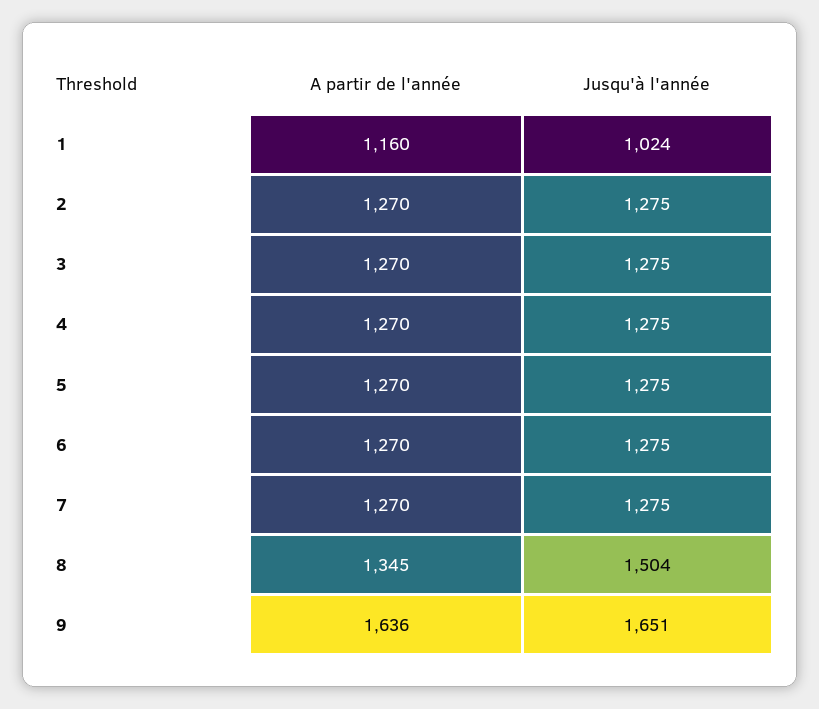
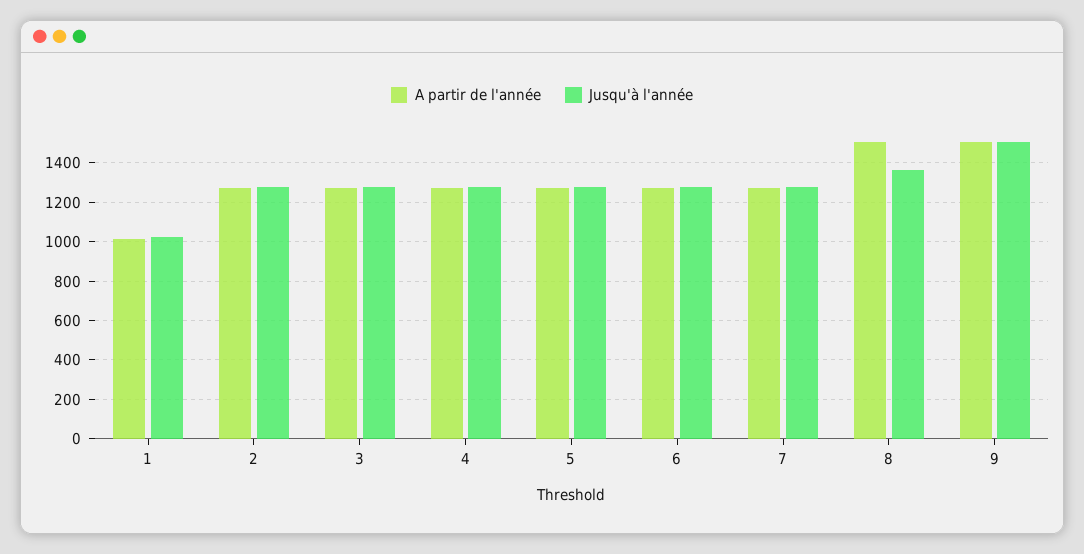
  {
    "A partir de l'année": {
-     "1": 1160,
+     "1": 1000,
      "2": 1270,
      "3": 1270,
      "4": 1270,
      "5": 1270,
      "6": 1270,
      "7": 1270,
-     "8": 1345,
+     "8": 1500,
-     "9": 1636
+     "9": 1500
    },
    "Jusqu'à l'année": {
      "1": 1024,
      "2": 1275,
      "3": 1275,
      "4": 1275,
      "5": 1275,
      "6": 1275,
      "7": 1275,
-     "8": 1504,
+     "8": 1350,
-     "9": 1651
+     "9": 1500
    }
  }

